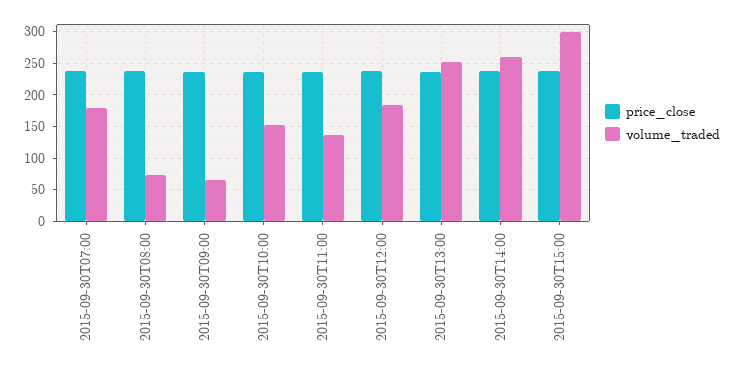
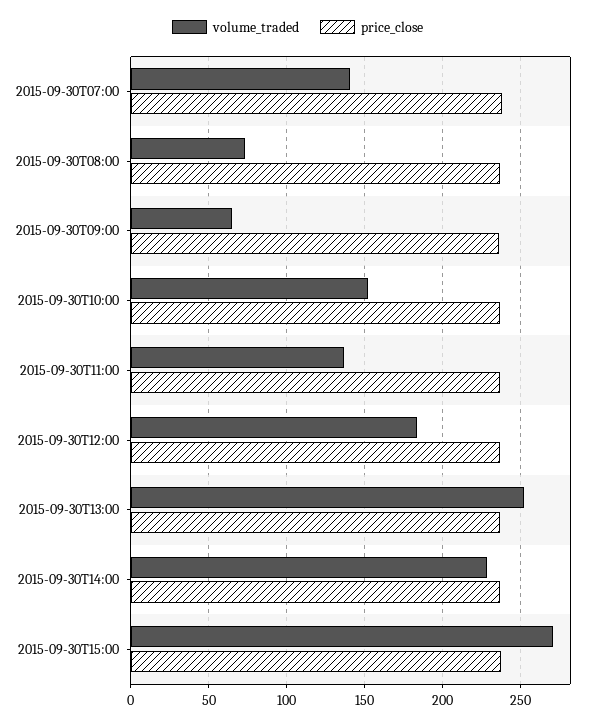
  {
    "price_close": {
      "2015-09-30T07:00": 240,
      "2015-09-30T08:00": 235,
      "2015-09-30T09:00": 235,
      "2015-09-30T10:00": 235,
      "2015-09-30T11:00": 235,
      "2015-09-30T12:00": 235,
      "2015-09-30T13:00": 235,
      "2015-09-30T14:00": 235,
      "2015-09-30T15:00": 240
    },
    "volume_traded": {
-     "2015-09-30T07:00": 180,
+     "2015-09-30T07:00": 140,
      "2015-09-30T08:00": 75,
      "2015-09-30T09:00": 65,
      "2015-09-30T10:00": 150,
      "2015-09-30T11:00": 135,
      "2015-09-30T12:00": 185,
      "2015-09-30T13:00": 250,
-     "2015-09-30T14:00": 260,
+     "2015-09-30T14:00": 230,
-     "2015-09-30T15:00": 300
+     "2015-09-30T15:00": 270
    }
  }

